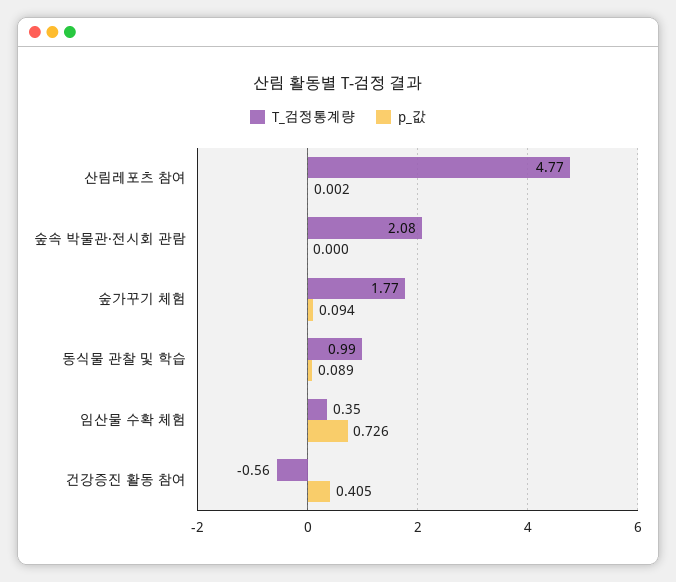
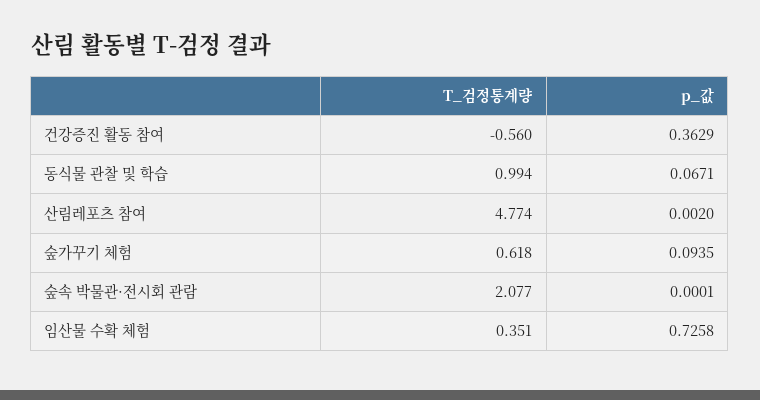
  {
    "T_검정통계량": {
      "산림레포츠 참여": 4.774,
      "숲속 박물관·전시회 관람": 2.077,
-     "숲가꾸기 체험": 1.77,
+     "숲가꾸기 체험": 0.618,
      "동식물 관찰 및 학습": 0.994,
      "임산물 수확 체험": 0.351,
      "건강증진 활동 참여": -0.56
    },
    "p_값": {
      "산림레포츠 참여": 0.002,
      "숲속 박물관·전시회 관람": 0.0001,
      "숲가꾸기 체험": 0.0935,
-     "동식물 관찰 및 학습": 0.089,
+     "동식물 관찰 및 학습": 0.0671,
      "임산물 수확 체험": 0.7258,
-     "건강증진 활동 참여": 0.405
+     "건강증진 활동 참여": 0.3629
    }
  }

